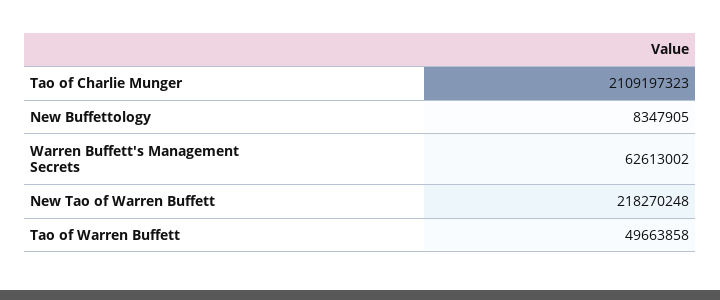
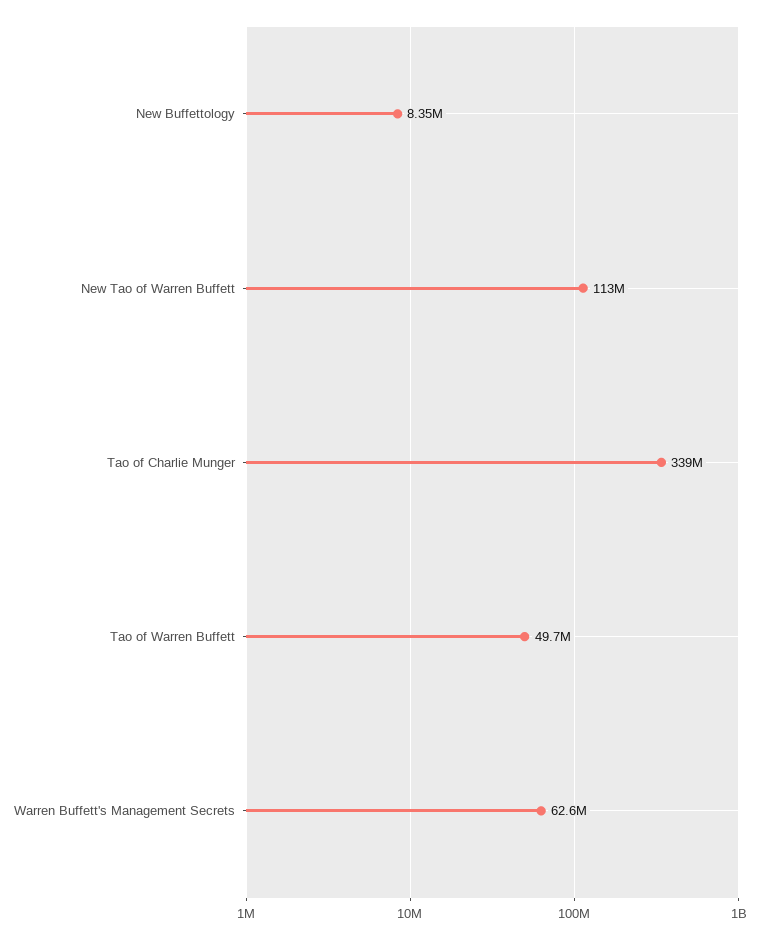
  {
-   "Tao of Charlie Munger": 2109197323,
+   "Tao of Charlie Munger": 339000000,
    "New Buffettology": 8347905,
    "Warren Buffett's Management Secrets": 62613002,
-   "New Tao of Warren Buffett": 218270248,
+   "New Tao of Warren Buffett": 113000000,
    "Tao of Warren Buffett": 49663858
  }

